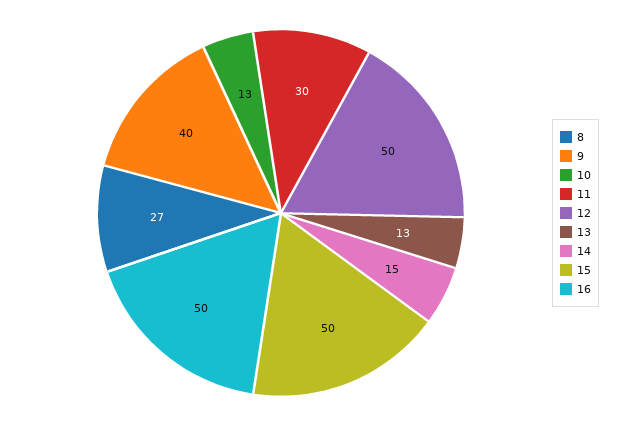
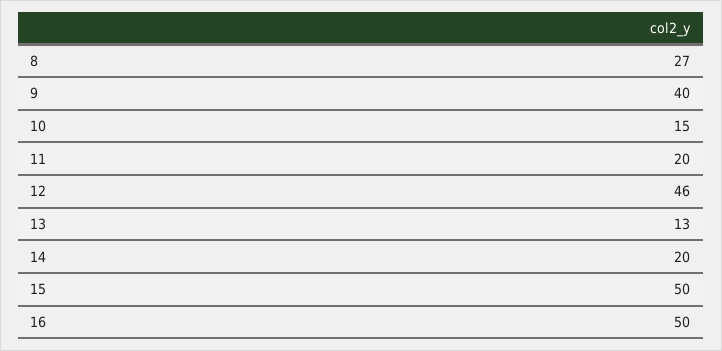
  {
    "8": 27,
    "9": 40,
-   "10": 13,
+   "10": 15,
-   "11": 30,
+   "11": 20,
-   "12": 50,
+   "12": 46,
    "13": 13,
-   "14": 15,
+   "14": 20,
    "15": 50,
    "16": 50
  }

